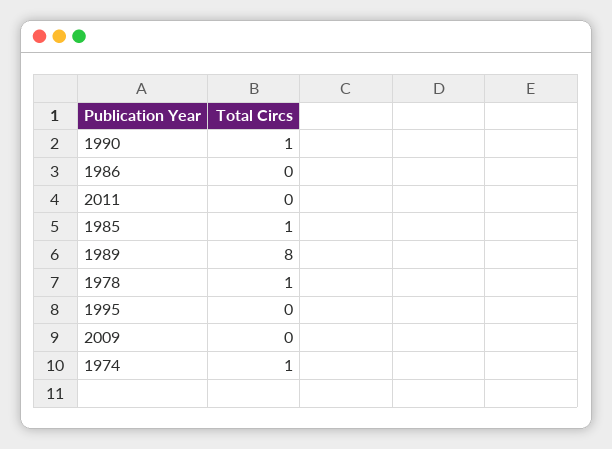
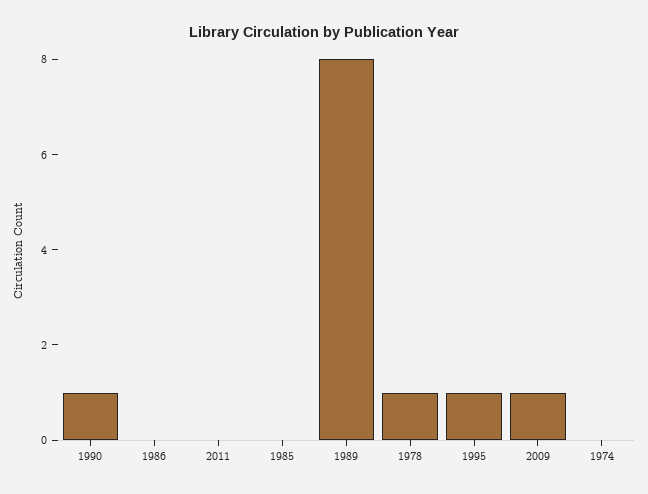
  {
    "1990": 1,
    "1986": 0,
    "2011": 0,
-   "1985": 1,
+   "1985": 0,
    "1989": 8,
    "1978": 1,
-   "1995": 0,
+   "1995": 1,
-   "2009": 0,
+   "2009": 1,
-   "1974": 1
+   "1974": 0
  }

